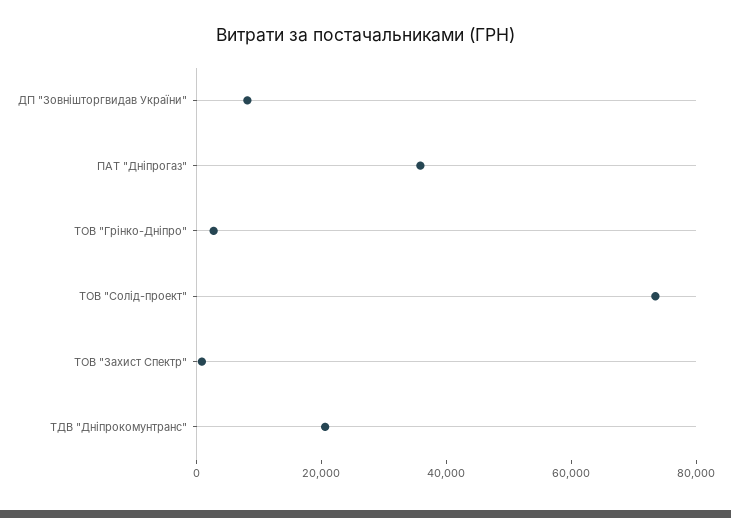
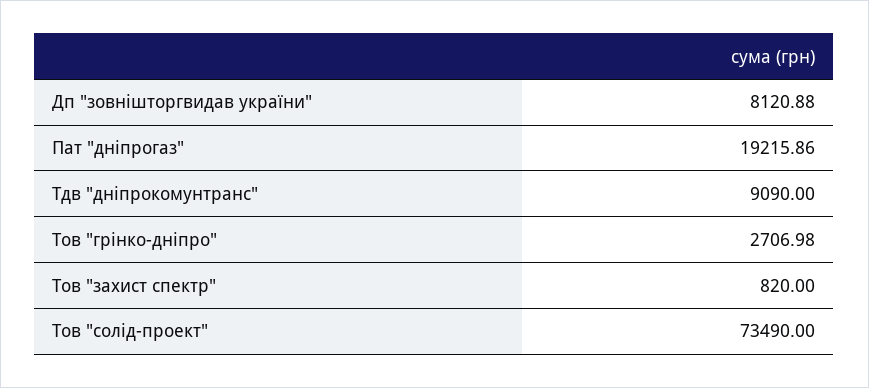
  {
    "ДП \"Зовнішторгвидав України\"": 8120.88,
-   "ПАТ \"Дніпрогаз\"": 35000,
+   "ПАТ \"Дніпрогаз\"": 19215.86,
    "ТОВ \"Грінко-Дніпро\"": 2706.98,
    "ТОВ \"Солід-проект\"": 73490,
    "ТОВ \"Захист Спектр\"": 820,
-   "ТДВ \"Дніпрокомунтранс\"": 20000
+   "ТДВ \"Дніпрокомунтранс\"": 9090
  }

